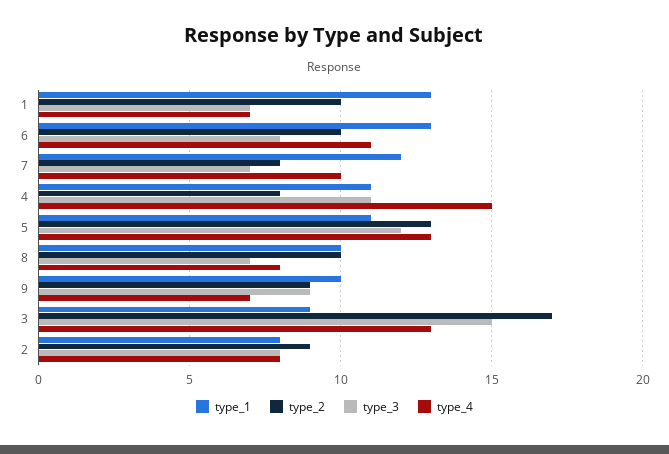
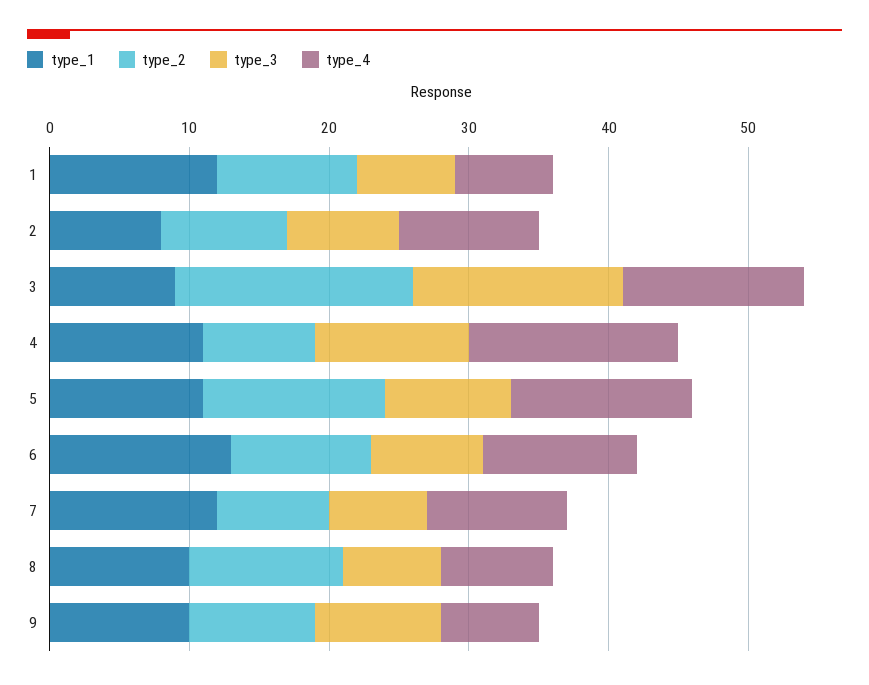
  {
    "type_1": {
-     "1": 13,
+     "1": 12,
      "6": 13,
      "7": 12,
      "4": 11,
      "5": 11,
      "8": 10,
      "9": 10,
      "3": 9,
      "2": 8
    },
    "type_2": {
      "1": 10,
      "6": 10,
      "7": 8,
      "4": 8,
      "5": 13,
-     "8": 10,
+     "8": 11,
      "9": 9,
      "3": 17,
      "2": 9
    },
    "type_3": {
      "1": 7,
      "6": 8,
      "7": 7,
      "4": 11,
-     "5": 12,
+     "5": 9,
      "8": 7,
      "9": 9,
      "3": 15,
      "2": 8
    },
    "type_4": {
      "1": 7,
      "6": 11,
      "7": 10,
      "4": 15,
      "5": 13,
      "8": 8,
      "9": 7,
      "3": 13,
-     "2": 8
+     "2": 10
    }
  }

